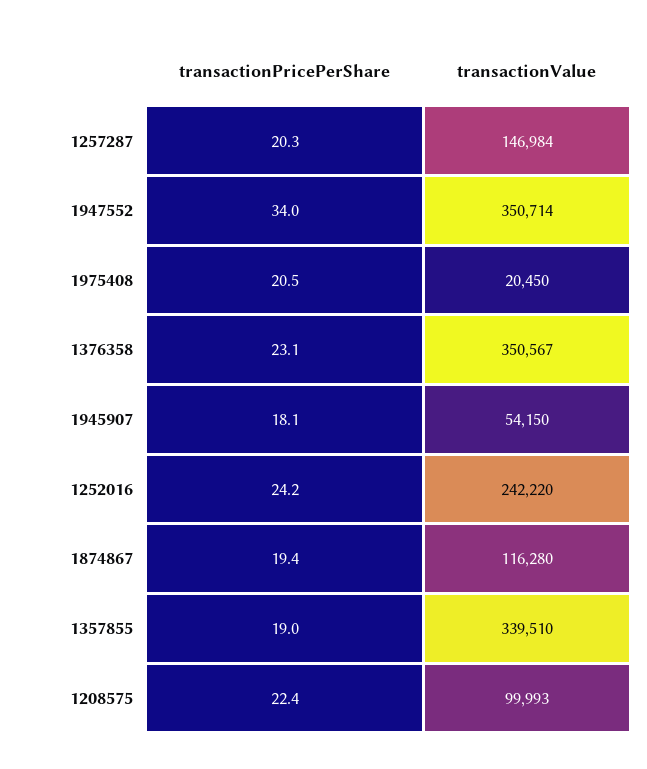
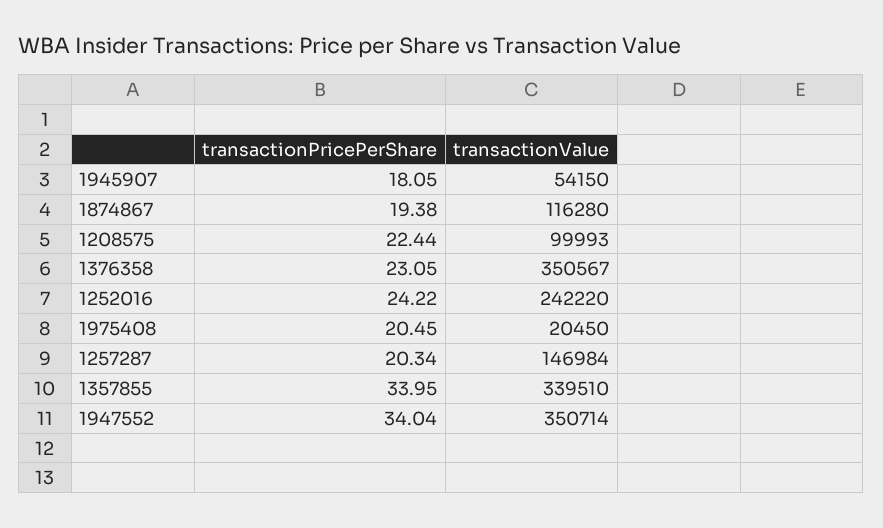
  {
    "transactionPricePerShare": {
      "1257287": 20.34,
      "1947552": 34.04,
      "1975408": 20.45,
      "1376358": 23.05,
      "1945907": 18.05,
      "1252016": 24.22,
      "1874867": 19.38,
-     "1357855": 19,
+     "1357855": 33.95,
      "1208575": 22.44
    },
    "transactionValue": {
      "1257287": 146984,
      "1947552": 350714,
      "1975408": 20450,
      "1376358": 350567,
      "1945907": 54150,
      "1252016": 242220,
      "1874867": 116280,
      "1357855": 339510,
      "1208575": 99993
    }
  }

